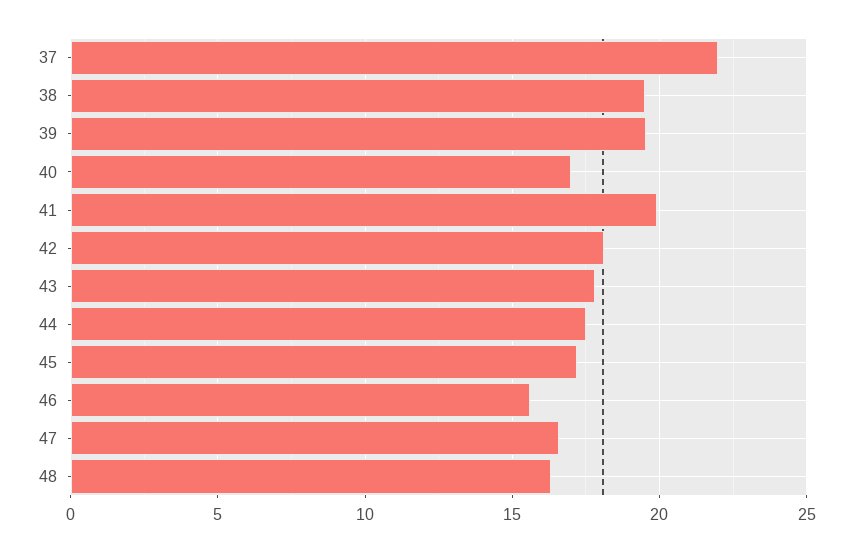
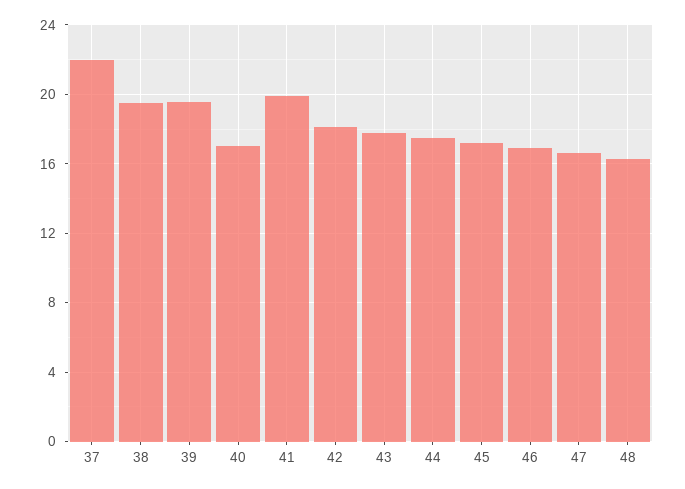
  {
    "37": 22,
    "38": 19.5,
    "39": 19.5,
    "40": 17,
    "41": 20,
    "42": 18,
    "43": 18,
    "44": 17.5,
    "45": 17,
-   "46": 15.5,
+   "46": 17,
    "47": 16.5,
    "48": 16.5
  }

